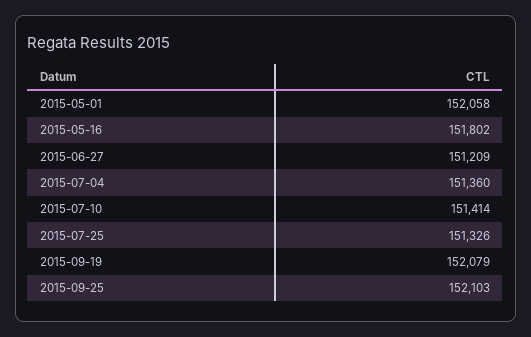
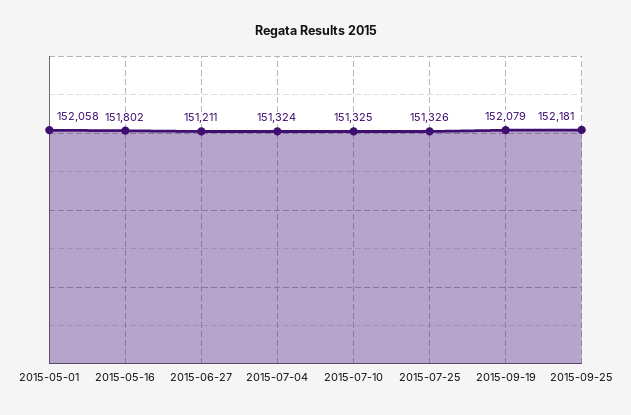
  {
    "2015-05-01": 152058,
    "2015-05-16": 151802,
-   "2015-06-27": 151209,
+   "2015-06-27": 151211,
-   "2015-07-04": 151360,
+   "2015-07-04": 151324,
-   "2015-07-10": 151414,
+   "2015-07-10": 151325,
    "2015-07-25": 151326,
    "2015-09-19": 152079,
-   "2015-09-25": 152103
+   "2015-09-25": 152181
  }

